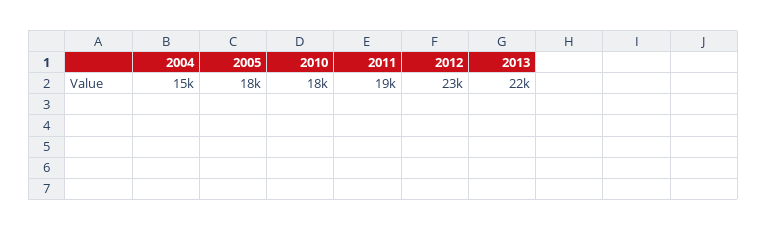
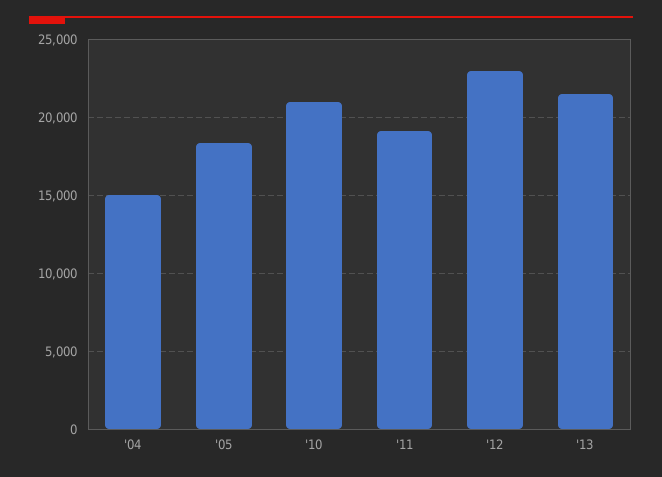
  {
    "2004": 15000,
    "2005": 18000,
-   "2010": 18000,
+   "2010": 21000,
    "2011": 19000,
    "2012": 23000,
    "2013": 22000
  }

